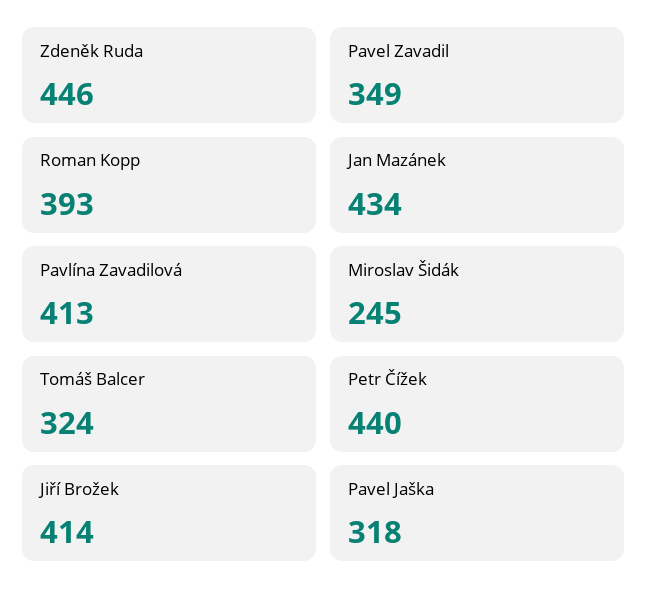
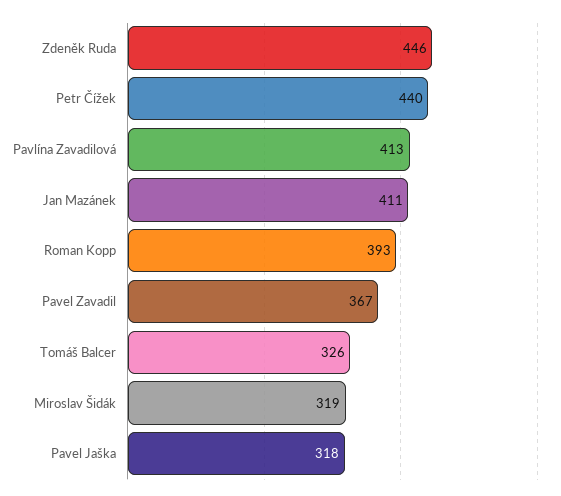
  {
    "Zdeněk Ruda": 446,
-   "Pavel Zavadil": 349,
+   "Pavel Zavadil": 367,
    "Roman Kopp": 393,
-   "Jan Mazánek": 434,
+   "Jan Mazánek": 411,
    "Pavlína Zavadilová": 413,
-   "Miroslav Šidák": 245,
+   "Miroslav Šidák": 319,
-   "Tomáš Balcer": 324,
+   "Tomáš Balcer": 326,
    "Petr Čížek": 440,
-   "Jiří Brožek": 414,
    "Pavel Jaška": 318
  }

